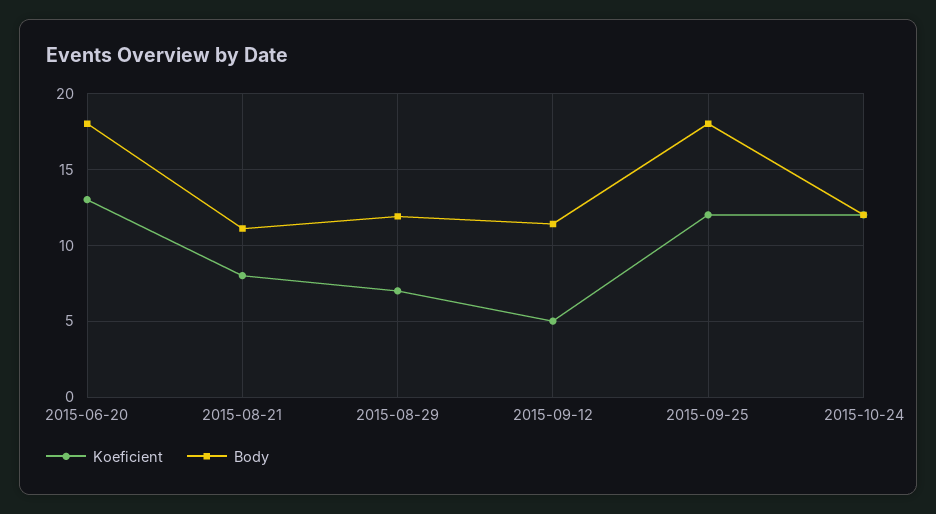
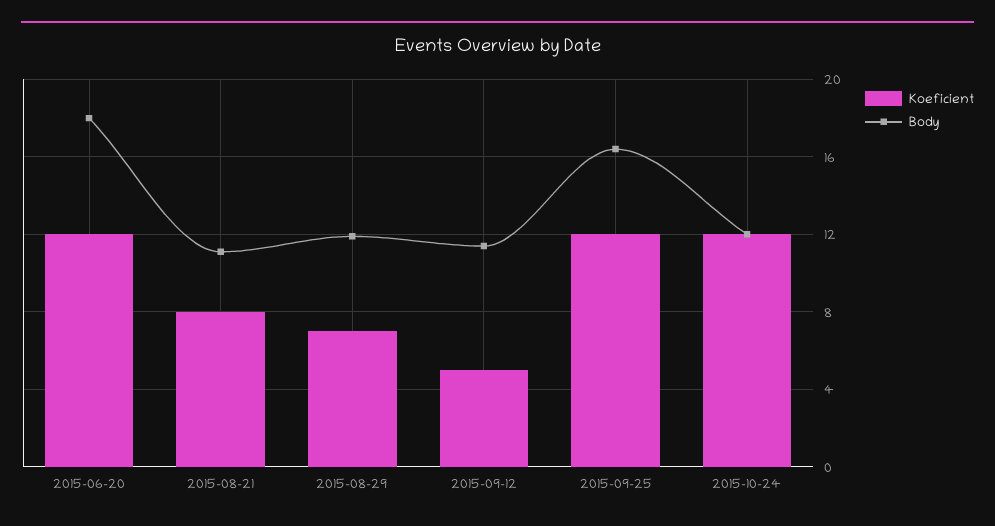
  {
    "Koeficient": {
-     "2015-06-20": 13,
+     "2015-06-20": 12,
      "2015-08-21": 8,
      "2015-08-29": 7,
      "2015-09-12": 5,
      "2015-09-25": 12,
      "2015-10-24": 12
    },
    "Body": {
      "2015-06-20": 18,
      "2015-08-21": 11,
      "2015-08-29": 12,
      "2015-09-12": 11.5,
-     "2015-09-25": 18,
+     "2015-09-25": 16.5,
      "2015-10-24": 12
    }
  }

